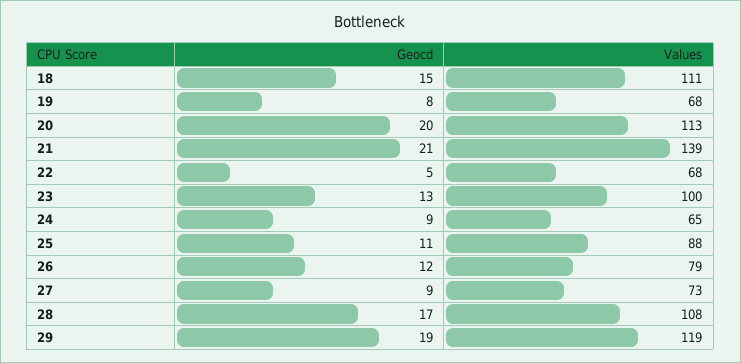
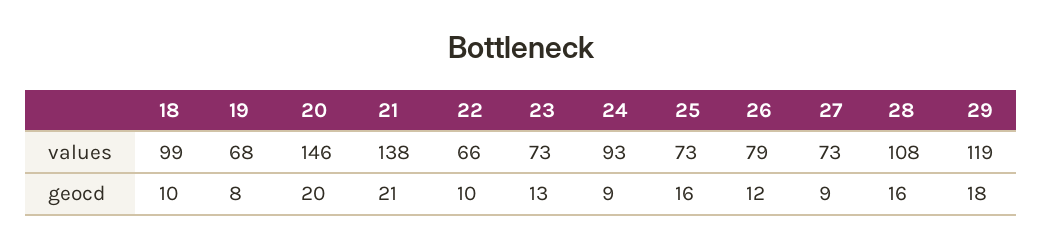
  {
    "Geocd": {
-     "18": 15,
+     "18": 10,
      "19": 8,
      "20": 20,
      "21": 21,
-     "22": 5,
+     "22": 10,
      "23": 13,
      "24": 9,
-     "25": 11,
+     "25": 16,
      "26": 12,
      "27": 9,
-     "28": 17,
+     "28": 16,
-     "29": 19
+     "29": 18
    },
    "Values": {
-     "18": 111,
+     "18": 99,
      "19": 68,
-     "20": 113,
+     "20": 146,
-     "21": 139,
+     "21": 138,
-     "22": 68,
+     "22": 66,
-     "23": 100,
+     "23": 73,
-     "24": 65,
+     "24": 93,
-     "25": 88,
+     "25": 73,
      "26": 79,
      "27": 73,
      "28": 108,
      "29": 119
    }
  }

